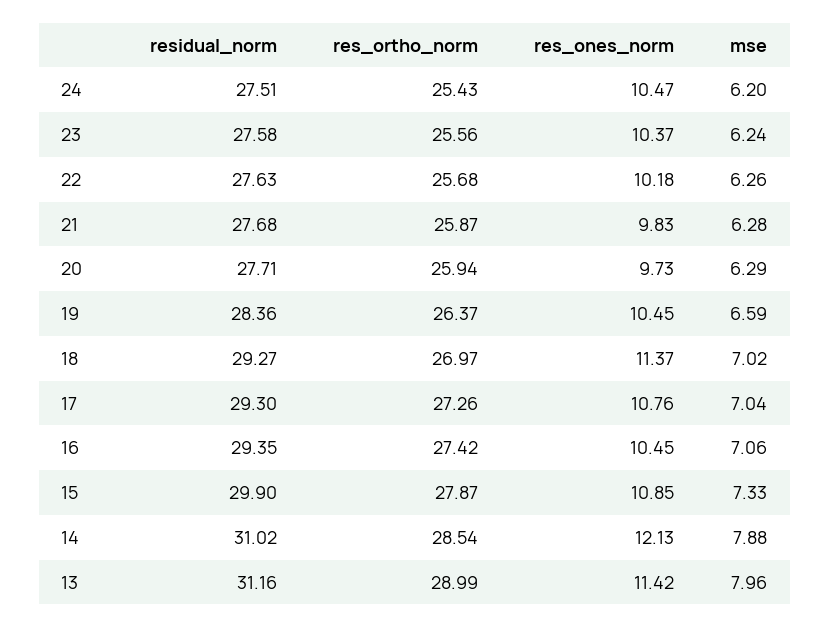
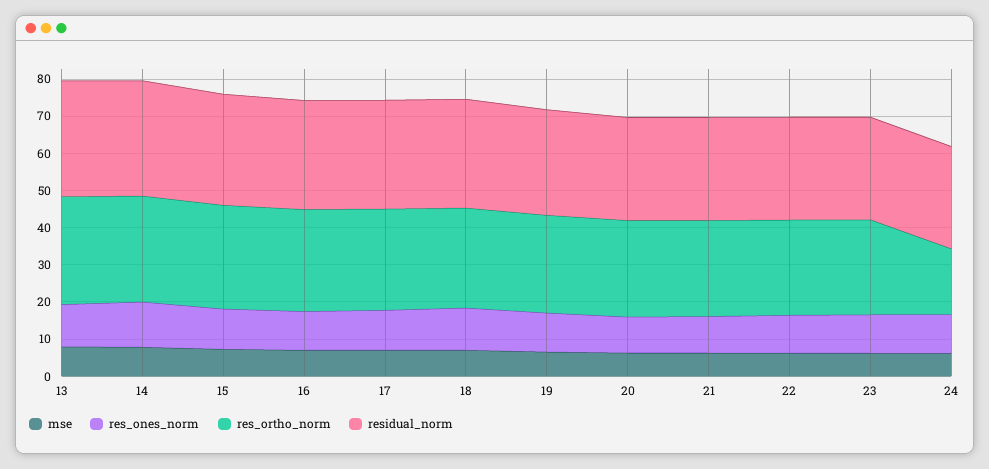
  {
    "residual_norm": {
      "24": 27.51,
      "23": 27.58,
      "22": 27.63,
      "21": 27.68,
      "20": 27.71,
      "19": 28.36,
      "18": 29.27,
      "17": 29.3,
      "16": 29.35,
      "15": 29.9,
      "14": 31.02,
      "13": 31.16
    },
    "res_ortho_norm": {
-     "24": 25.43,
+     "24": 17.5,
      "23": 25.56,
      "22": 25.68,
      "21": 25.87,
      "20": 25.94,
      "19": 26.37,
      "18": 26.97,
      "17": 27.26,
      "16": 27.42,
      "15": 27.87,
      "14": 28.54,
      "13": 28.99
    },
    "res_ones_norm": {
      "24": 10.47,
      "23": 10.37,
      "22": 10.18,
      "21": 9.83,
      "20": 9.73,
      "19": 10.45,
      "18": 11.37,
      "17": 10.76,
      "16": 10.45,
      "15": 10.85,
      "14": 12.13,
      "13": 11.42
    },
    "mse": {
      "24": 6.2,
      "23": 6.24,
      "22": 6.26,
      "21": 6.28,
      "20": 6.29,
      "19": 6.59,
      "18": 7.02,
      "17": 7.04,
      "16": 7.06,
      "15": 7.33,
      "14": 7.88,
      "13": 7.96
    }
  }

